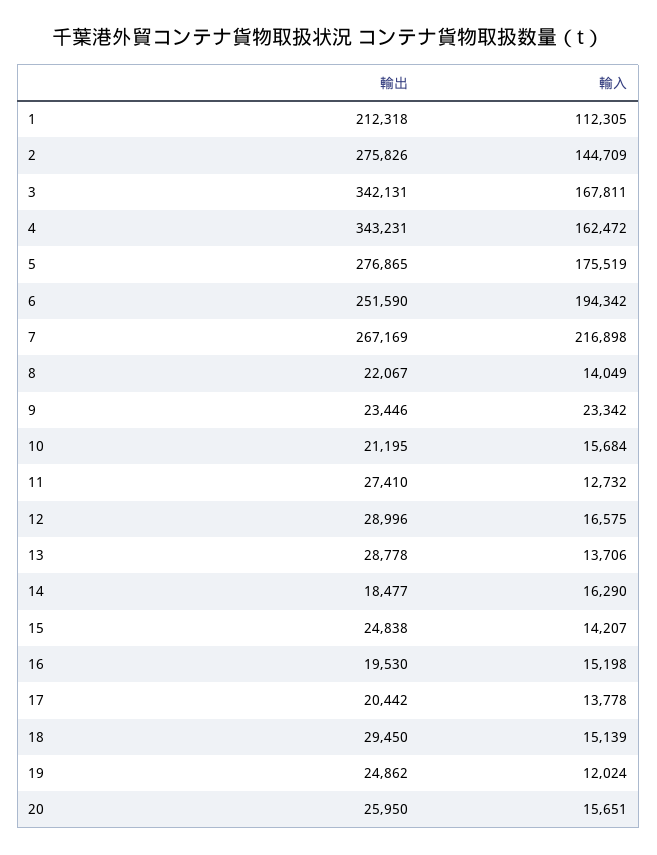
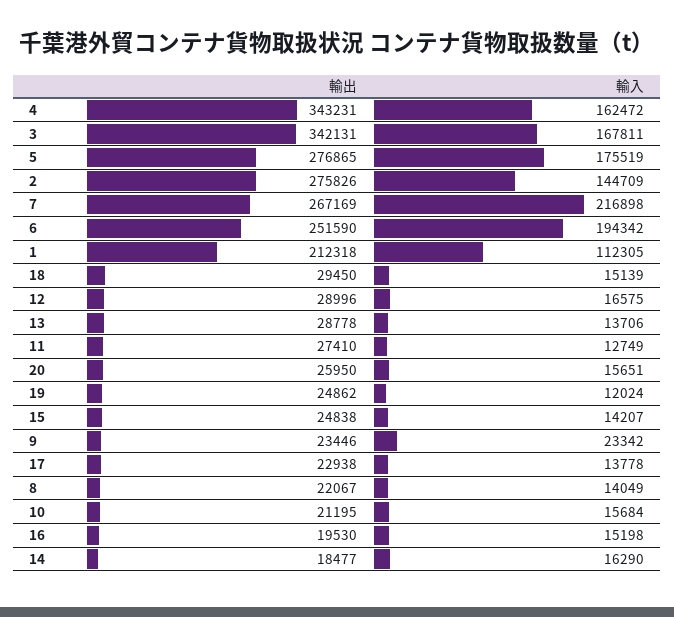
  {
    "輸出": {
      "1": 212318,
      "2": 275826,
      "3": 342131,
      "4": 343231,
      "5": 276865,
      "6": 251590,
      "7": 267169,
      "8": 22067,
      "9": 23446,
      "10": 21195,
      "11": 27410,
      "12": 28996,
      "13": 28778,
      "14": 18477,
      "15": 24838,
      "16": 19530,
-     "17": 20442,
+     "17": 22938,
      "18": 29450,
      "19": 24862,
      "20": 25950
    },
    "輸入": {
      "1": 112305,
      "2": 144709,
      "3": 167811,
      "4": 162472,
      "5": 175519,
      "6": 194342,
      "7": 216898,
      "8": 14049,
      "9": 23342,
      "10": 15684,
-     "11": 12732,
+     "11": 12749,
      "12": 16575,
      "13": 13706,
      "14": 16290,
      "15": 14207,
      "16": 15198,
      "17": 13778,
      "18": 15139,
      "19": 12024,
      "20": 15651
    }
  }

